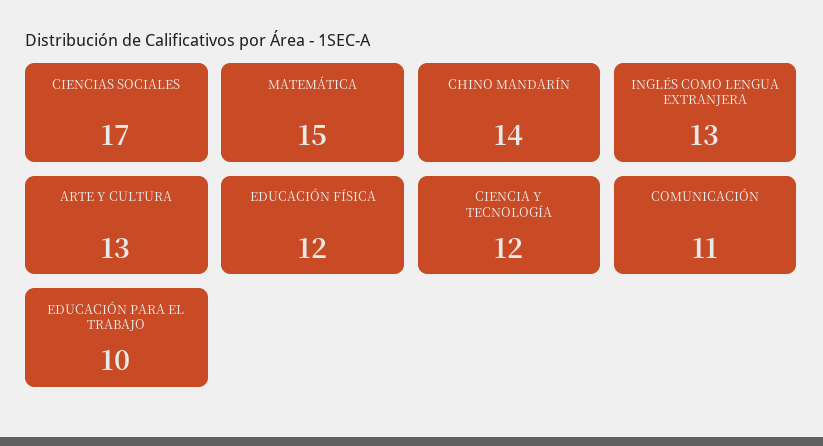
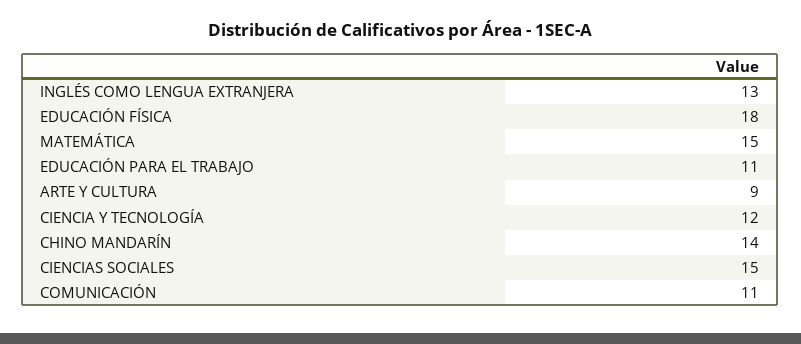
  {
-   "CIENCIAS SOCIALES": 17,
+   "CIENCIAS SOCIALES": 15,
    "MATEMÁTICA": 15,
    "CHINO MANDARÍN": 14,
    "INGLÉS COMO LENGUA EXTRANJERA": 13,
-   "ARTE Y CULTURA": 13,
+   "ARTE Y CULTURA": 9,
-   "EDUCACIÓN FÍSICA": 12,
+   "EDUCACIÓN FÍSICA": 18,
    "CIENCIA Y TECNOLOGÍA": 12,
    "COMUNICACIÓN": 11,
-   "EDUCACIÓN PARA EL TRABAJO": 10
+   "EDUCACIÓN PARA EL TRABAJO": 11
  }

